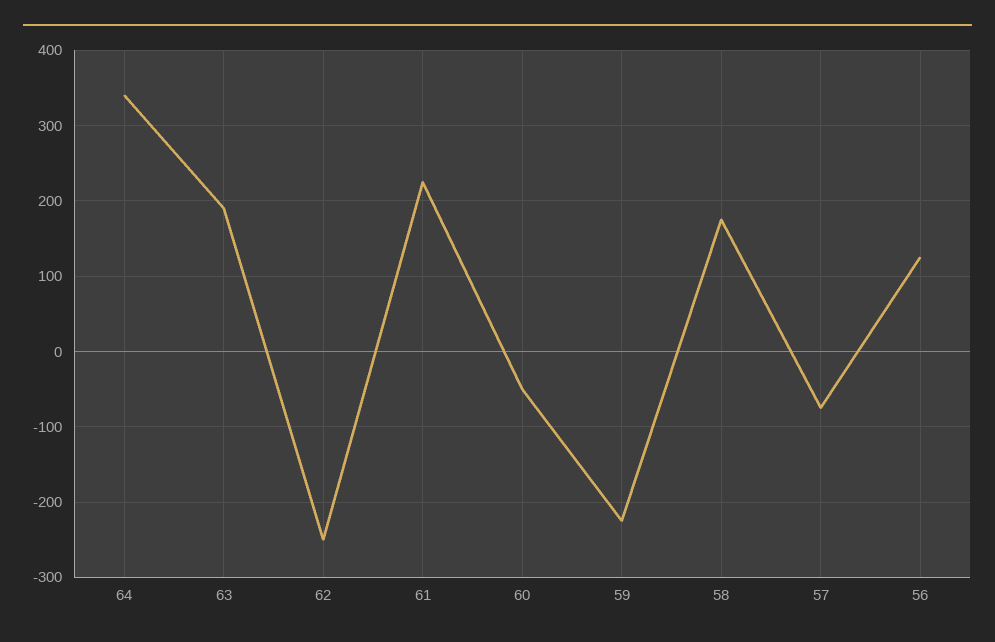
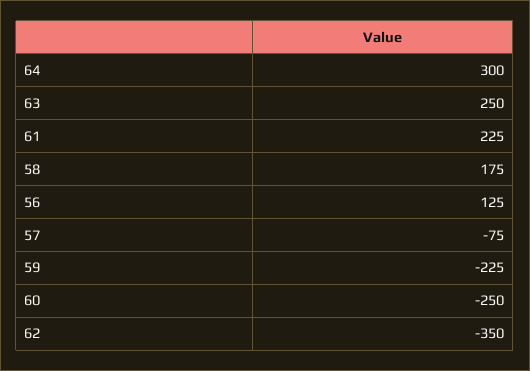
  {
-   "64": 340,
+   "64": 300,
-   "63": 190,
+   "63": 250,
-   "62": -250,
+   "62": -350,
    "61": 225,
-   "60": -50,
+   "60": -250,
    "59": -225,
    "58": 175,
    "57": -75,
    "56": 125
  }

